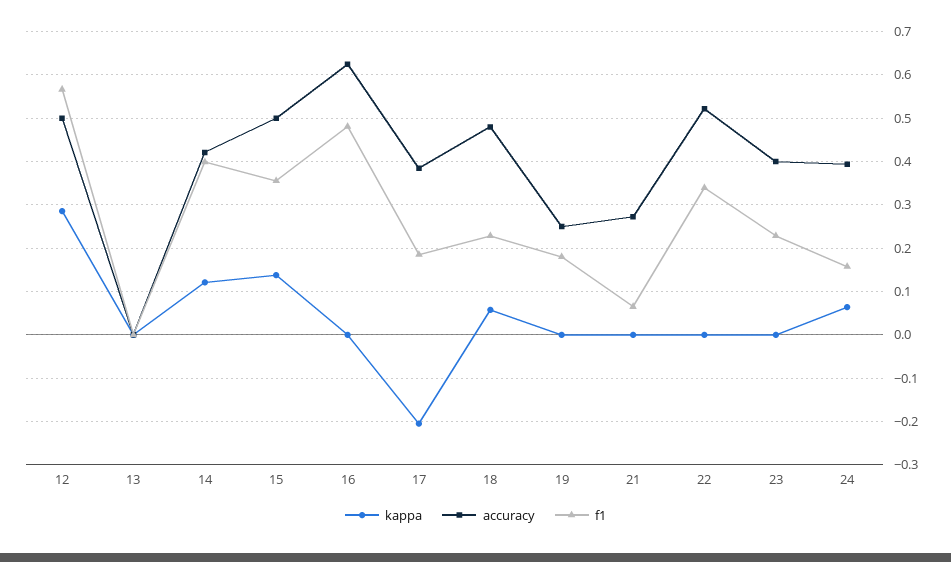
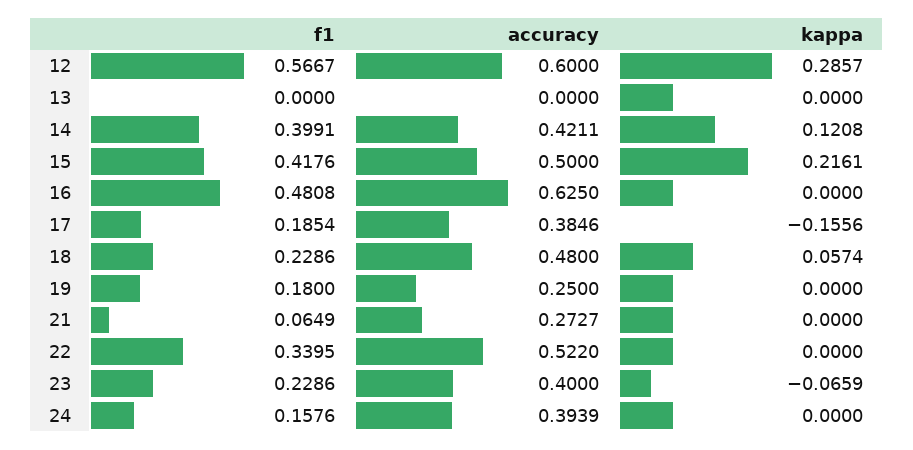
  {
    "kappa": {
      "12": 0.2857,
      "13": 0,
      "14": 0.1208,
-     "15": 0.14,
+     "15": 0.2161,
      "16": 0,
-     "17": -0.2,
+     "17": -0.1556,
      "18": 0.0574,
      "19": 0,
      "21": 0,
      "22": 0,
-     "23": 0,
+     "23": -0.0659,
-     "24": 0.06
+     "24": 0
    },
    "accuracy": {
-     "12": 0.5,
+     "12": 0.6,
      "13": 0,
      "14": 0.4211,
      "15": 0.5,
      "16": 0.625,
      "17": 0.3846,
      "18": 0.48,
      "19": 0.25,
      "21": 0.2727,
      "22": 0.522,
      "23": 0.4,
      "24": 0.3939
    },
    "f1": {
      "12": 0.5667,
      "13": 0,
      "14": 0.3991,
-     "15": 0.36,
+     "15": 0.4176,
      "16": 0.4808,
      "17": 0.1854,
      "18": 0.2286,
      "19": 0.18,
      "21": 0.0649,
      "22": 0.3395,
      "23": 0.2286,
      "24": 0.1576
    }
  }

